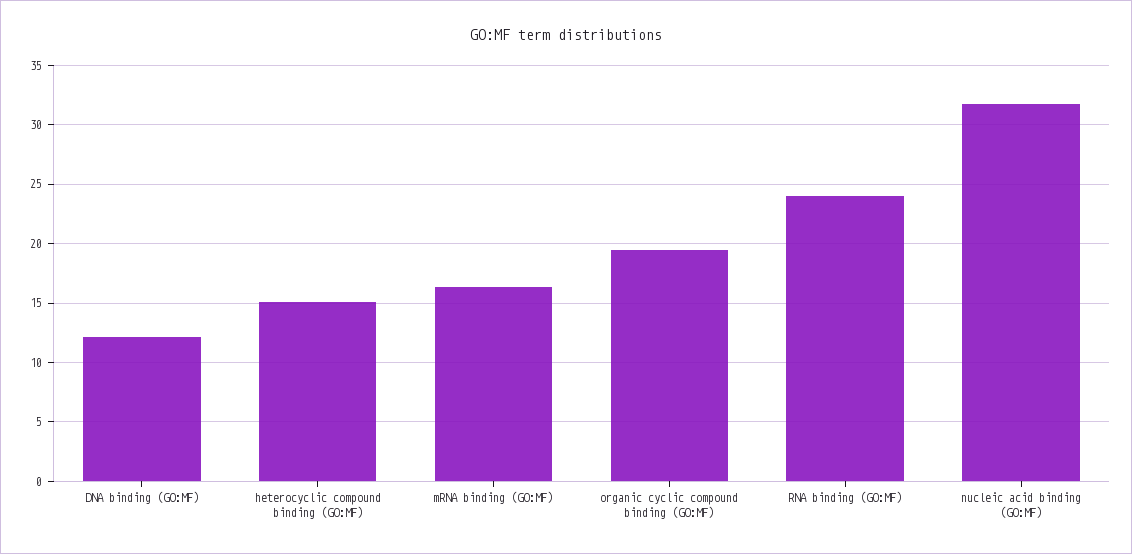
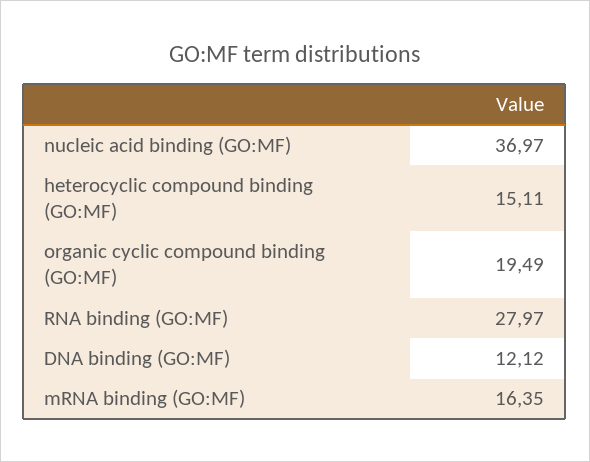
  {
    "DNA binding (GO:MF)": 12.12,
    "heterocyclic compound binding (GO:MF)": 15.11,
    "mRNA binding (GO:MF)": 16.35,
    "organic cyclic compound binding (GO:MF)": 19.49,
-   "RNA binding (GO:MF)": 24,
+   "RNA binding (GO:MF)": 27.97,
-   "nucleic acid binding (GO:MF)": 32
+   "nucleic acid binding (GO:MF)": 36.97
  }

